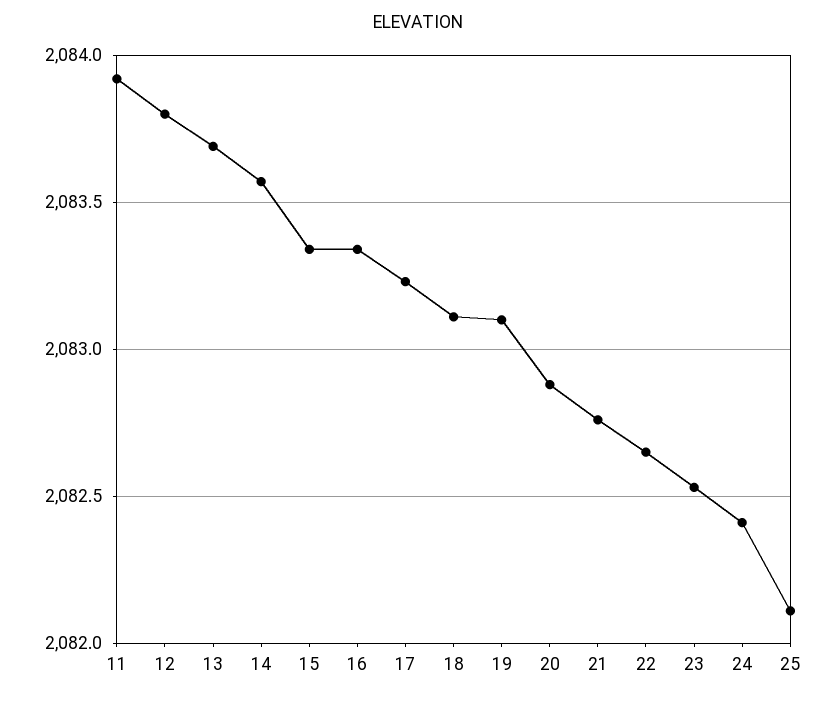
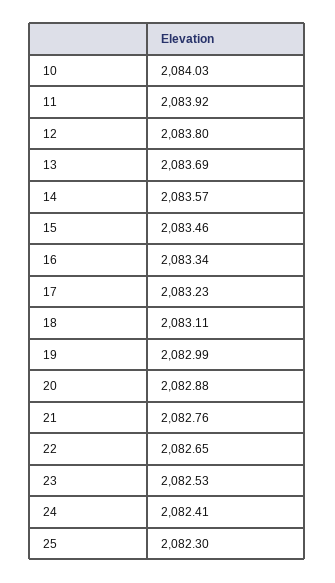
  {
    "11": 2083.92,
    "12": 2083.8,
    "13": 2083.69,
    "14": 2083.57,
-   "15": 2083.35,
+   "15": 2083.46,
    "16": 2083.34,
    "17": 2083.23,
    "18": 2083.11,
-   "19": 2083.1,
+   "19": 2082.99,
    "20": 2082.88,
    "21": 2082.76,
    "22": 2082.65,
    "23": 2082.53,
    "24": 2082.41,
-   "25": 2082.1
+   "25": 2082.3,
+   "10": 2084.03
  }

